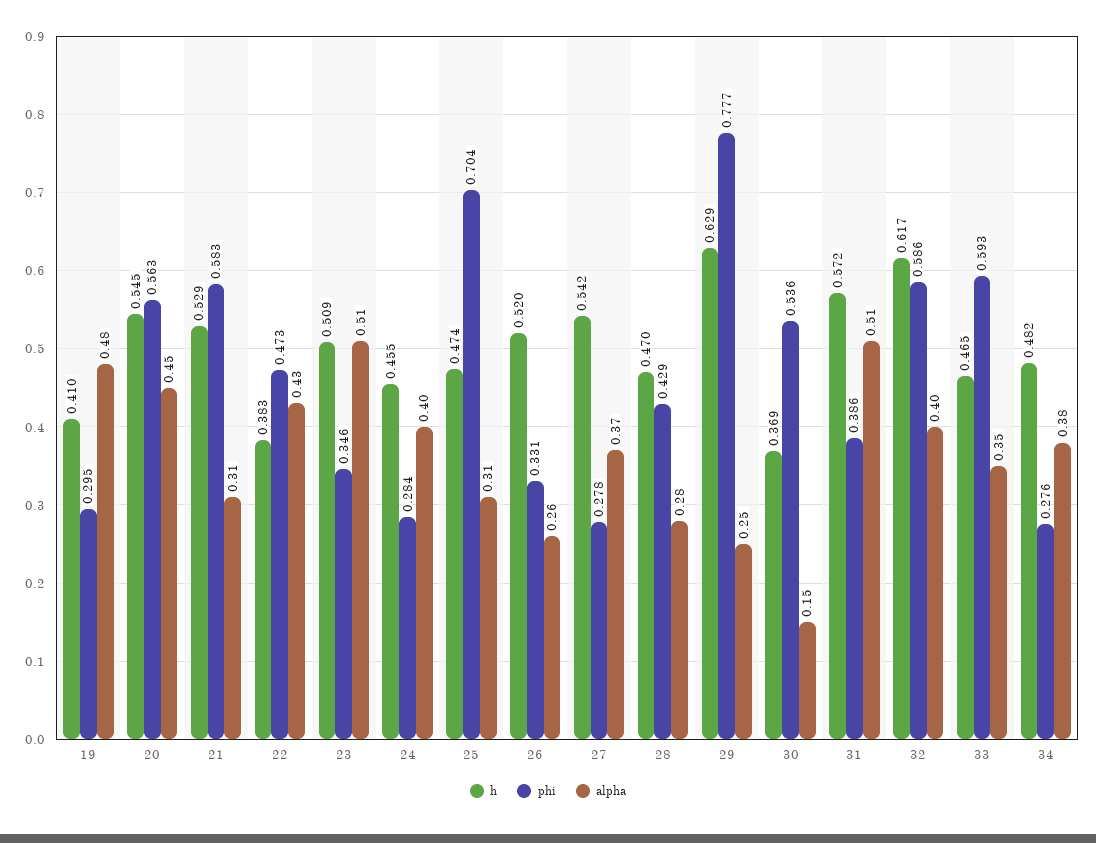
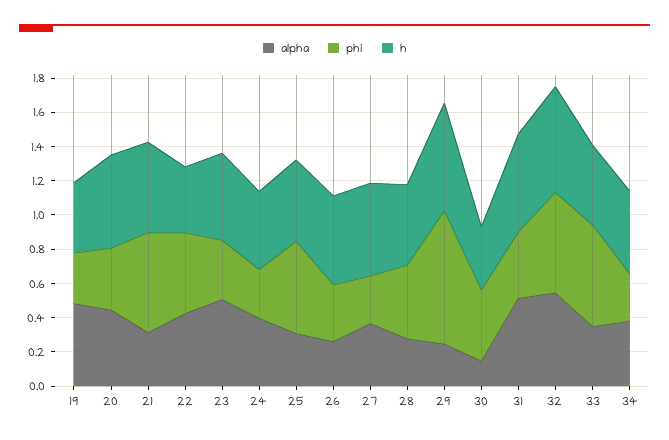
  {
    "h": {
      "19": 0.41,
      "20": 0.545,
      "21": 0.529,
      "22": 0.383,
      "23": 0.509,
      "24": 0.455,
      "25": 0.474,
      "26": 0.52,
      "27": 0.542,
      "28": 0.47,
      "29": 0.629,
      "30": 0.369,
      "31": 0.572,
      "32": 0.617,
      "33": 0.465,
      "34": 0.482
    },
    "phi": {
      "19": 0.295,
-     "20": 0.563,
+     "20": 0.35,
      "21": 0.583,
      "22": 0.473,
      "23": 0.346,
      "24": 0.284,
-     "25": 0.704,
+     "25": 0.55,
      "26": 0.331,
      "27": 0.278,
      "28": 0.429,
      "29": 0.777,
-     "30": 0.536,
+     "30": 0.4,
      "31": 0.386,
      "32": 0.586,
      "33": 0.593,
      "34": 0.276
    },
    "alpha": {
      "19": 0.48,
      "20": 0.45,
      "21": 0.31,
      "22": 0.43,
      "23": 0.51,
      "24": 0.4,
      "25": 0.31,
      "26": 0.26,
      "27": 0.37,
      "28": 0.28,
      "29": 0.25,
      "30": 0.15,
      "31": 0.51,
-     "32": 0.4,
+     "32": 0.55,
      "33": 0.35,
      "34": 0.38
    }
  }

